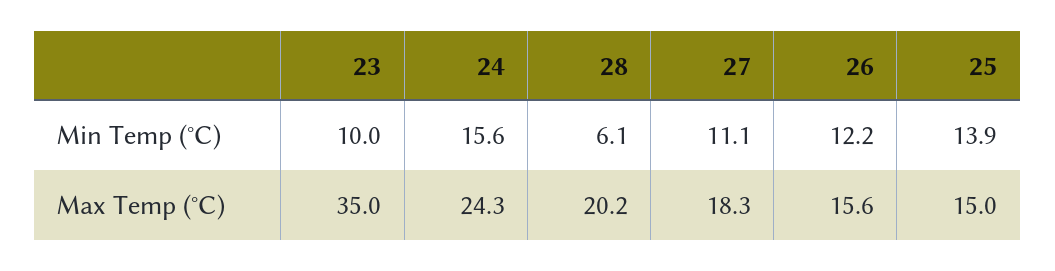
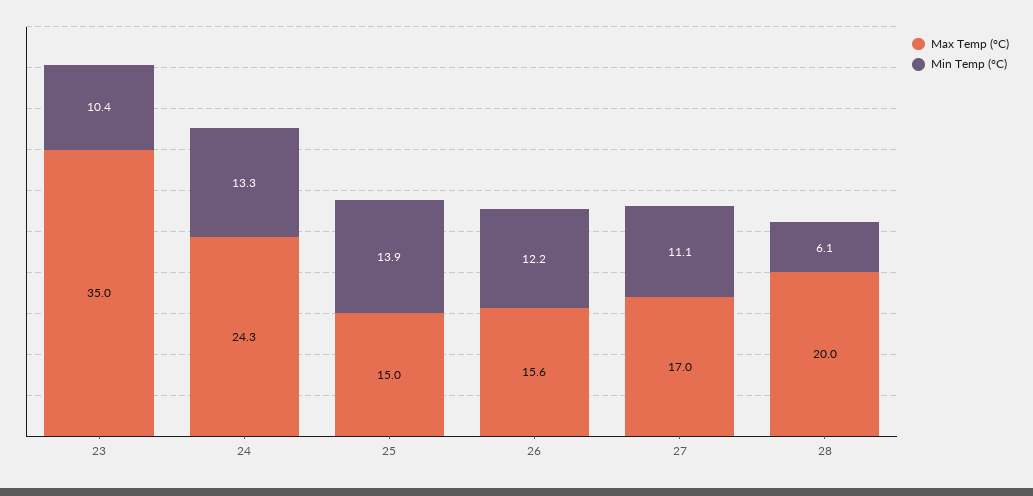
  {
    "Min Temp (°C)": {
-     "23": 10,
+     "23": 10.4,
-     "24": 15.6,
+     "24": 13.3,
      "28": 6.1,
      "27": 11.1,
      "26": 12.2,
      "25": 13.9
    },
    "Max Temp (°C)": {
      "23": 35,
      "24": 24.3,
-     "28": 20.2,
+     "28": 20,
-     "27": 18.3,
+     "27": 17,
      "26": 15.6,
      "25": 15
    }
  }

